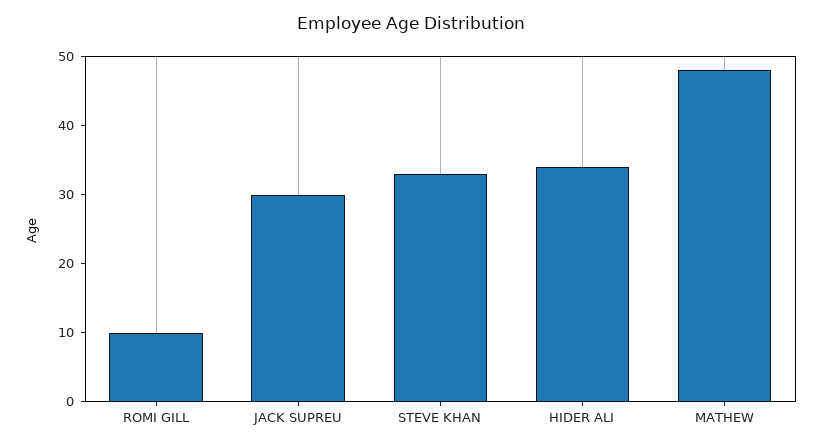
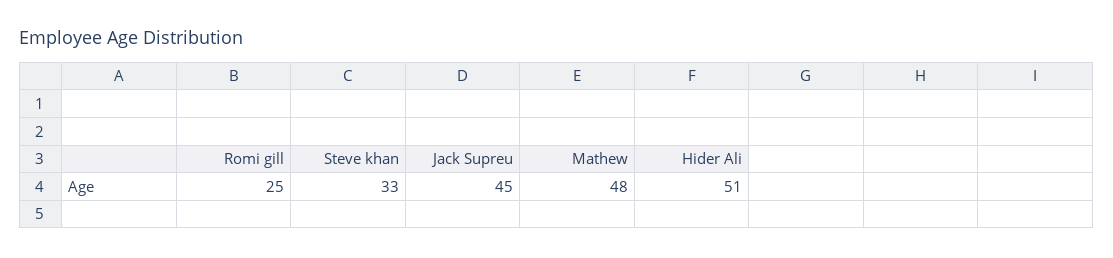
  {
-   "ROMI GILL": 10,
+   "ROMI GILL": 25,
-   "JACK SUPREU": 30,
+   "JACK SUPREU": 45,
    "STEVE KHAN": 33,
-   "HIDER ALI": 35,
+   "HIDER ALI": 51,
    "MATHEW": 48
  }

